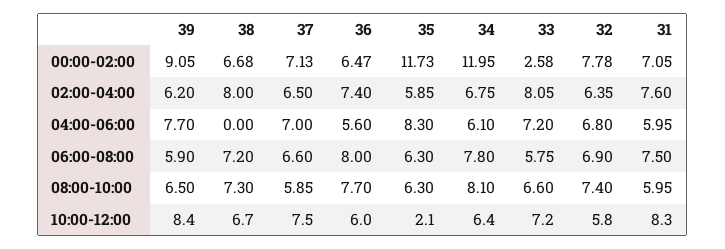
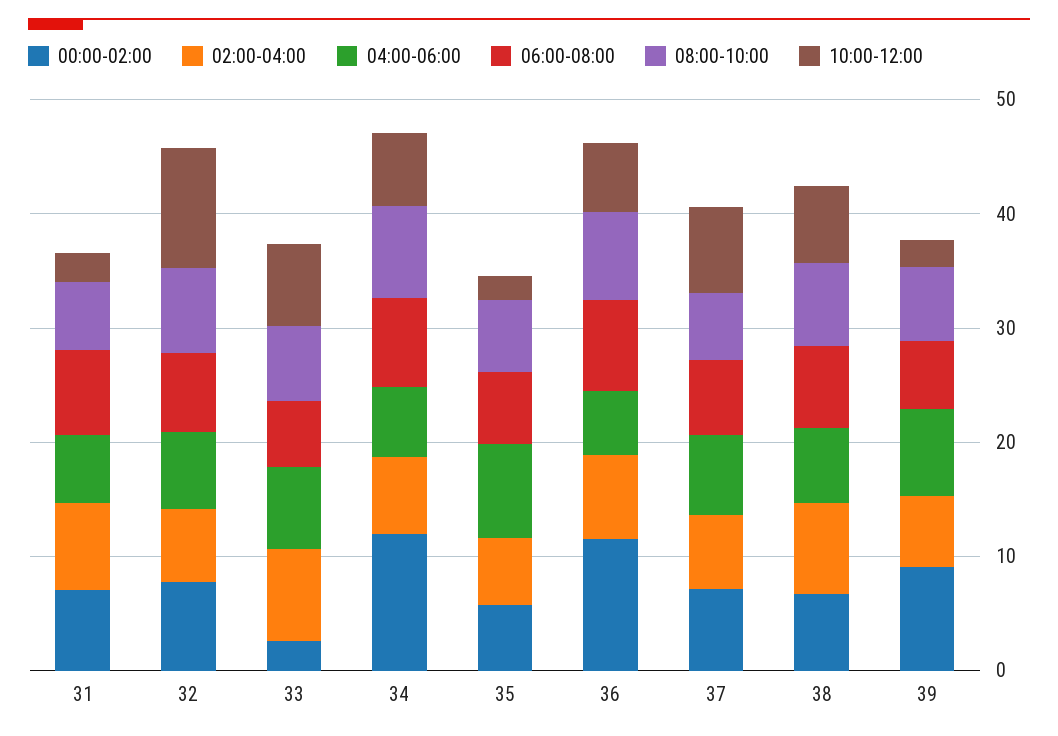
  {
    "00:00-02:00": {
      "39": 9.05,
      "38": 6.68,
      "37": 7.13,
-     "36": 6.47,
+     "36": 12,
-     "35": 11.73,
+     "35": 6,
      "34": 11.95,
      "33": 2.58,
      "32": 7.78,
      "31": 7.05
    },
    "02:00-04:00": {
      "39": 6.2,
      "38": 8,
      "37": 6.5,
      "36": 7.4,
      "35": 5.85,
      "34": 6.75,
      "33": 8.05,
      "32": 6.35,
      "31": 7.6
    },
    "04:00-06:00": {
      "39": 7.7,
-     "38": 0,
+     "38": 6,
      "37": 7,
      "36": 5.6,
      "35": 8.3,
      "34": 6.1,
      "33": 7.2,
      "32": 6.8,
      "31": 5.95
    },
    "06:00-08:00": {
      "39": 5.9,
      "38": 7.2,
      "37": 6.6,
      "36": 8,
      "35": 6.3,
      "34": 7.8,
      "33": 5.75,
      "32": 6.9,
      "31": 7.5
    },
    "08:00-10:00": {
      "39": 6.5,
      "38": 7.3,
      "37": 5.85,
      "36": 7.7,
      "35": 6.3,
      "34": 8.1,
      "33": 6.6,
      "32": 7.4,
      "31": 5.95
    },
    "10:00-12:00": {
-     "39": 8.4,
+     "39": 2,
      "38": 6.7,
      "37": 7.5,
      "36": 6,
      "35": 2.1,
      "34": 6.4,
      "33": 7.2,
-     "32": 5.8,
+     "32": 10,
-     "31": 8.3
+     "31": 2
    }
  }

